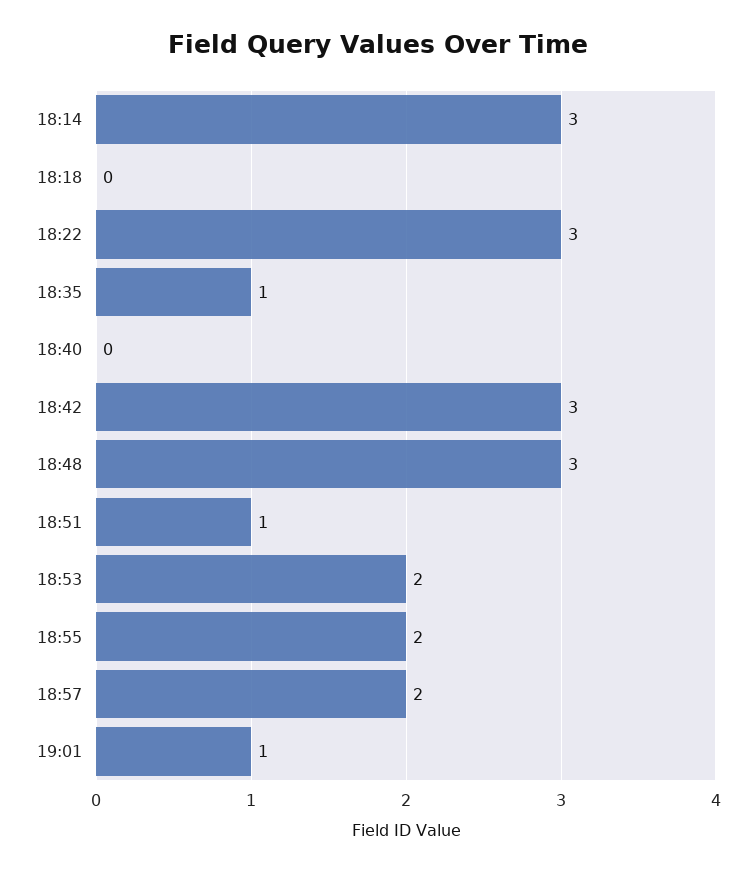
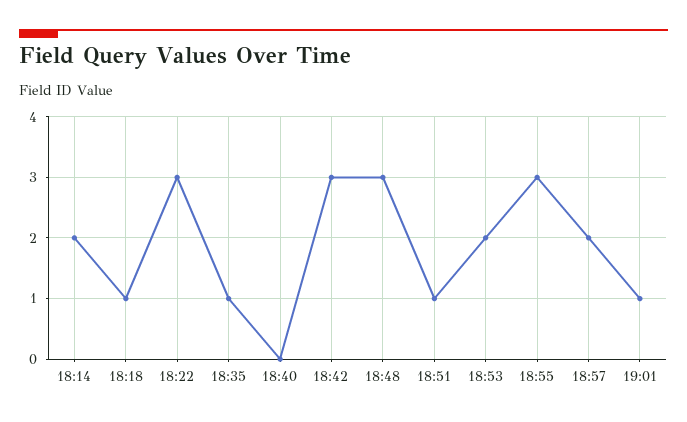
  {
-   "18:14": 3,
+   "18:14": 2,
-   "18:18": 0,
+   "18:18": 1,
    "18:22": 3,
    "18:35": 1,
    "18:40": 0,
    "18:42": 3,
    "18:48": 3,
    "18:51": 1,
    "18:53": 2,
-   "18:55": 2,
+   "18:55": 3,
    "18:57": 2,
    "19:01": 1
  }

